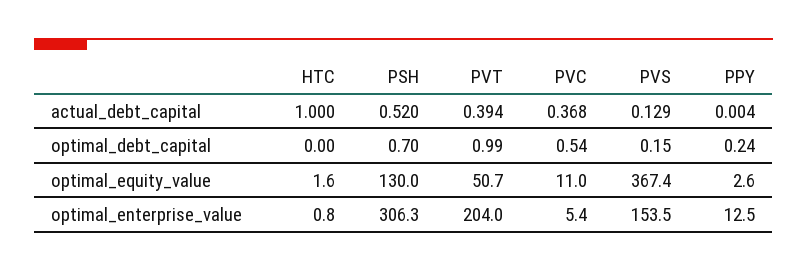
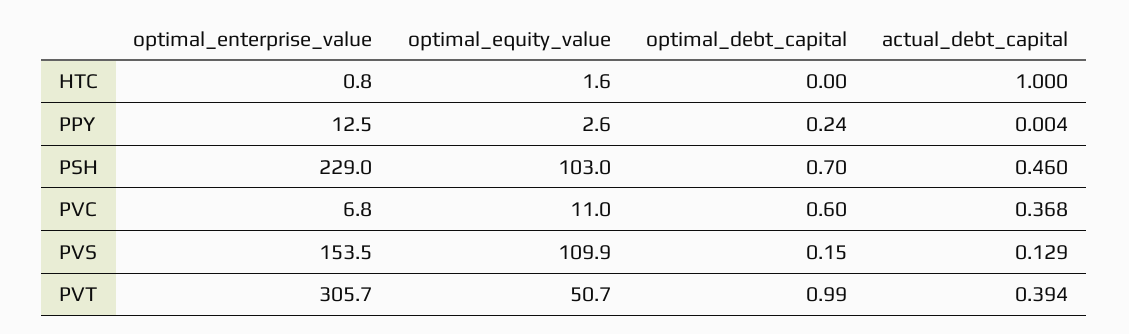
  {
    "HTC": {
      "actual_debt_capital": 1,
      "optimal_debt_capital": 0,
      "optimal_equity_value": 1.6,
      "optimal_enterprise_value": 0.8
    },
    "PSH": {
-     "actual_debt_capital": 0.52,
+     "actual_debt_capital": 0.46,
      "optimal_debt_capital": 0.7,
-     "optimal_equity_value": 130,
+     "optimal_equity_value": 103,
-     "optimal_enterprise_value": 306.3
+     "optimal_enterprise_value": 229
    },
    "PVT": {
      "actual_debt_capital": 0.394,
      "optimal_debt_capital": 0.99,
      "optimal_equity_value": 50.7,
-     "optimal_enterprise_value": 204
+     "optimal_enterprise_value": 305.7
    },
    "PVC": {
      "actual_debt_capital": 0.368,
-     "optimal_debt_capital": 0.54,
+     "optimal_debt_capital": 0.6,
      "optimal_equity_value": 11,
-     "optimal_enterprise_value": 5.4
+     "optimal_enterprise_value": 6.8
    },
    "PVS": {
      "actual_debt_capital": 0.129,
      "optimal_debt_capital": 0.15,
-     "optimal_equity_value": 367.4,
+     "optimal_equity_value": 109.9,
      "optimal_enterprise_value": 153.5
    },
    "PPY": {
      "actual_debt_capital": 0.004,
      "optimal_debt_capital": 0.24,
      "optimal_equity_value": 2.6,
      "optimal_enterprise_value": 12.5
    }
  }

